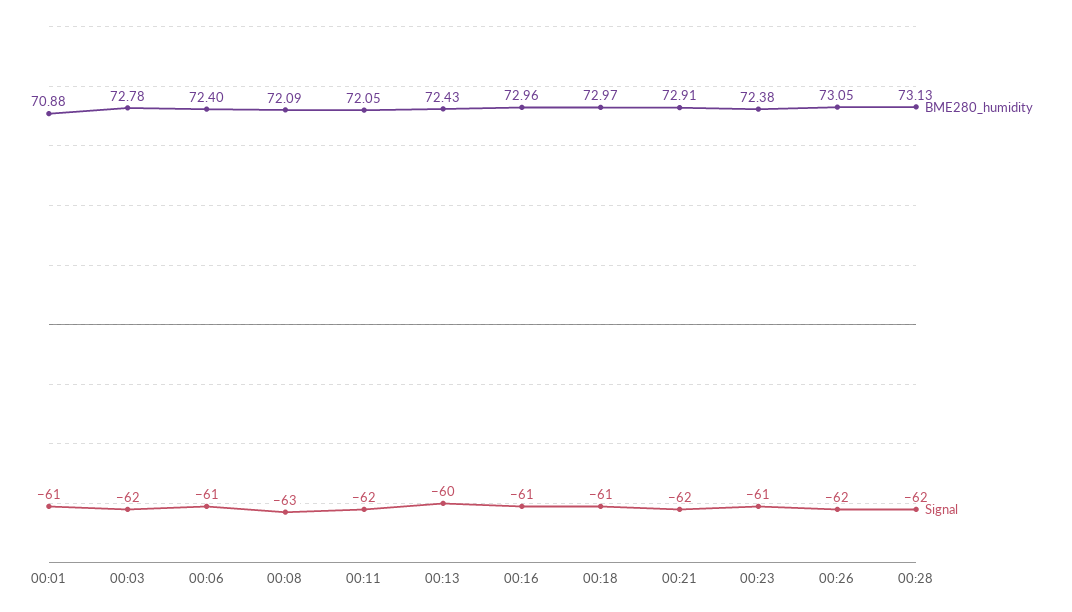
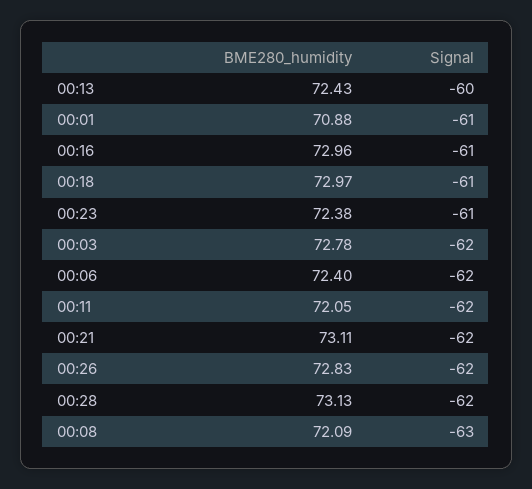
  {
    "BME280_humidity": {
      "00:01": 70.88,
      "00:03": 72.78,
      "00:06": 72.4,
      "00:08": 72.09,
      "00:11": 72.05,
      "00:13": 72.43,
      "00:16": 72.96,
      "00:18": 72.97,
-     "00:21": 72.91,
+     "00:21": 73.11,
      "00:23": 72.38,
-     "00:26": 73.05,
+     "00:26": 72.83,
      "00:28": 73.13
    },
    "Signal": {
      "00:01": -61,
      "00:03": -62,
-     "00:06": -61,
+     "00:06": -62,
      "00:08": -63,
      "00:11": -62,
      "00:13": -60,
      "00:16": -61,
      "00:18": -61,
      "00:21": -62,
      "00:23": -61,
      "00:26": -62,
      "00:28": -62
    }
  }

